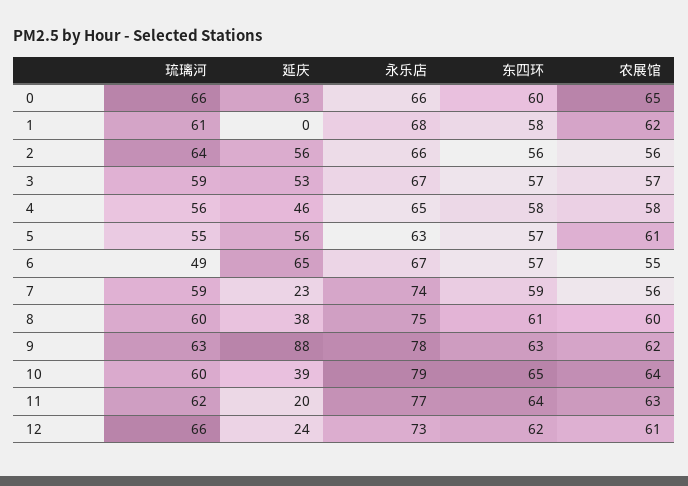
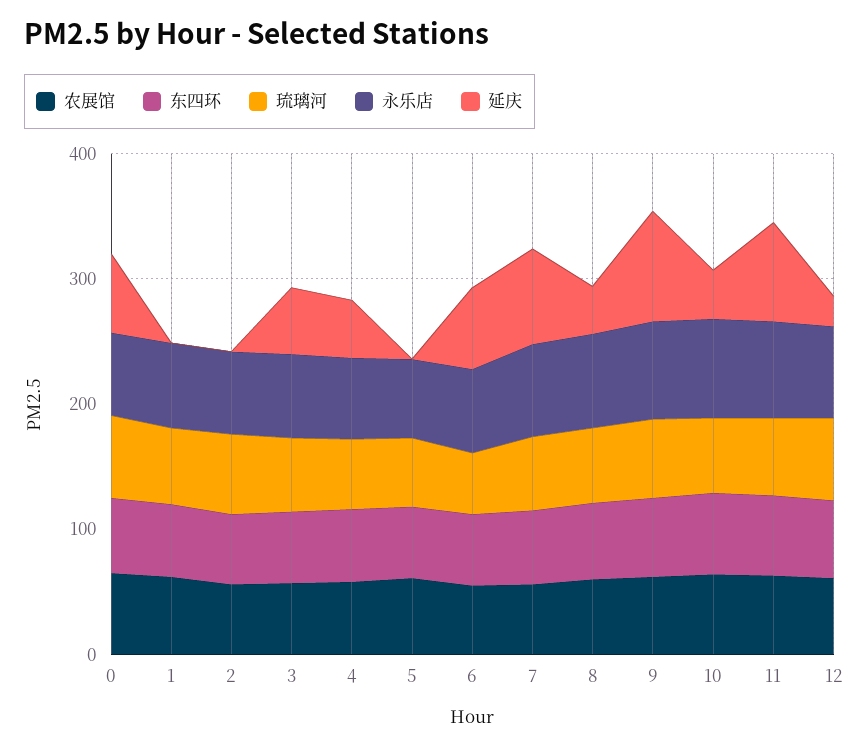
  {
    "琉璃河": {
      "0": 66,
      "1": 61,
      "2": 64,
      "3": 59,
      "4": 56,
      "5": 55,
      "6": 49,
      "7": 59,
      "8": 60,
      "9": 63,
      "10": 60,
      "11": 62,
      "12": 66
    },
    "延庆": {
      "0": 63,
      "1": 0,
-     "2": 56,
+     "2": 0,
      "3": 53,
      "4": 46,
-     "5": 56,
+     "5": 0,
      "6": 65,
-     "7": 23,
+     "7": 80,
      "8": 38,
      "9": 88,
      "10": 39,
-     "11": 20,
+     "11": 80,
      "12": 24
    },
    "永乐店": {
      "0": 66,
      "1": 68,
      "2": 66,
      "3": 67,
      "4": 65,
      "5": 63,
      "6": 67,
      "7": 74,
      "8": 75,
      "9": 78,
      "10": 79,
      "11": 77,
      "12": 73
    },
    "东四环": {
      "0": 60,
      "1": 58,
      "2": 56,
      "3": 57,
      "4": 58,
      "5": 57,
      "6": 57,
      "7": 59,
      "8": 61,
      "9": 63,
      "10": 65,
      "11": 64,
      "12": 62
    },
    "农展馆": {
      "0": 65,
      "1": 62,
      "2": 56,
      "3": 57,
      "4": 58,
      "5": 61,
      "6": 55,
      "7": 56,
      "8": 60,
      "9": 62,
      "10": 64,
      "11": 63,
      "12": 61
    }
  }

